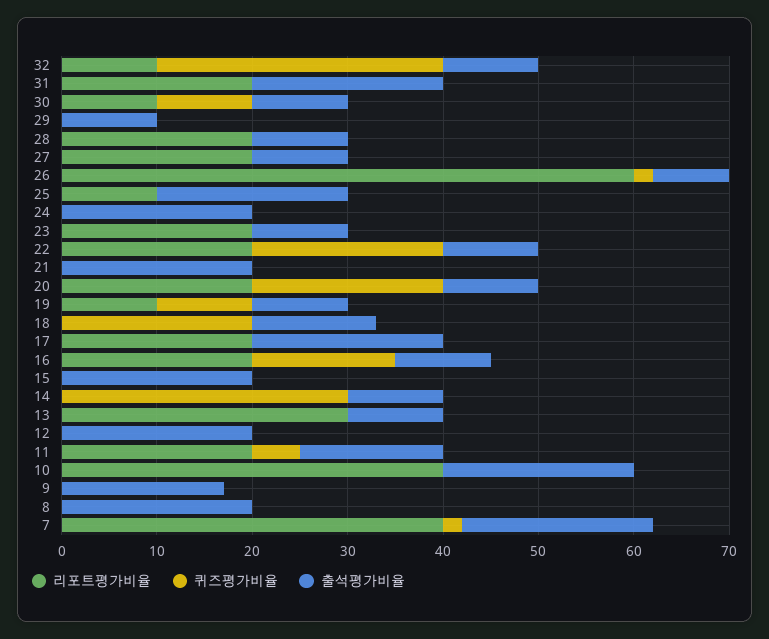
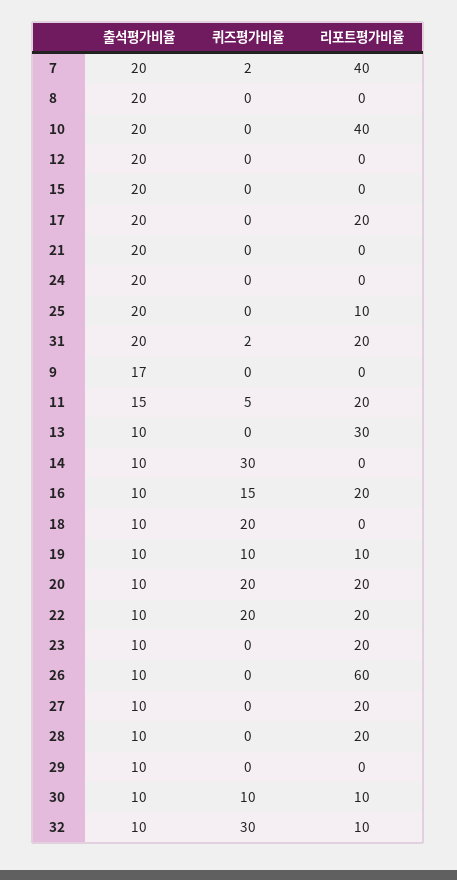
  {
    "리포트평가비율": {
      "32": 10,
      "31": 20,
      "30": 10,
      "29": 0,
      "28": 20,
      "27": 20,
      "26": 60,
      "25": 10,
      "24": 0,
      "23": 20,
      "22": 20,
      "21": 0,
      "20": 20,
      "19": 10,
      "18": 0,
      "17": 20,
      "16": 20,
      "15": 0,
      "14": 0,
      "13": 30,
      "12": 0,
      "11": 20,
      "10": 40,
      "9": 0,
      "8": 0,
      "7": 40
    },
    "퀴즈평가비율": {
      "32": 30,
-     "31": 0,
+     "31": 2,
      "30": 10,
      "29": 0,
      "28": 0,
      "27": 0,
-     "26": 2,
+     "26": 0,
      "25": 0,
      "24": 0,
      "23": 0,
      "22": 20,
      "21": 0,
      "20": 20,
      "19": 10,
      "18": 20,
      "17": 0,
      "16": 15,
      "15": 0,
      "14": 30,
      "13": 0,
      "12": 0,
      "11": 5,
      "10": 0,
      "9": 0,
      "8": 0,
      "7": 2
    },
    "출석평가비율": {
      "32": 10,
      "31": 20,
      "30": 10,
      "29": 10,
      "28": 10,
      "27": 10,
-     "26": 8,
+     "26": 10,
      "25": 20,
      "24": 20,
      "23": 10,
      "22": 10,
      "21": 20,
      "20": 10,
      "19": 10,
-     "18": 13,
+     "18": 10,
      "17": 20,
      "16": 10,
      "15": 20,
      "14": 10,
      "13": 10,
      "12": 20,
      "11": 15,
      "10": 20,
      "9": 17,
      "8": 20,
      "7": 20
    }
  }

